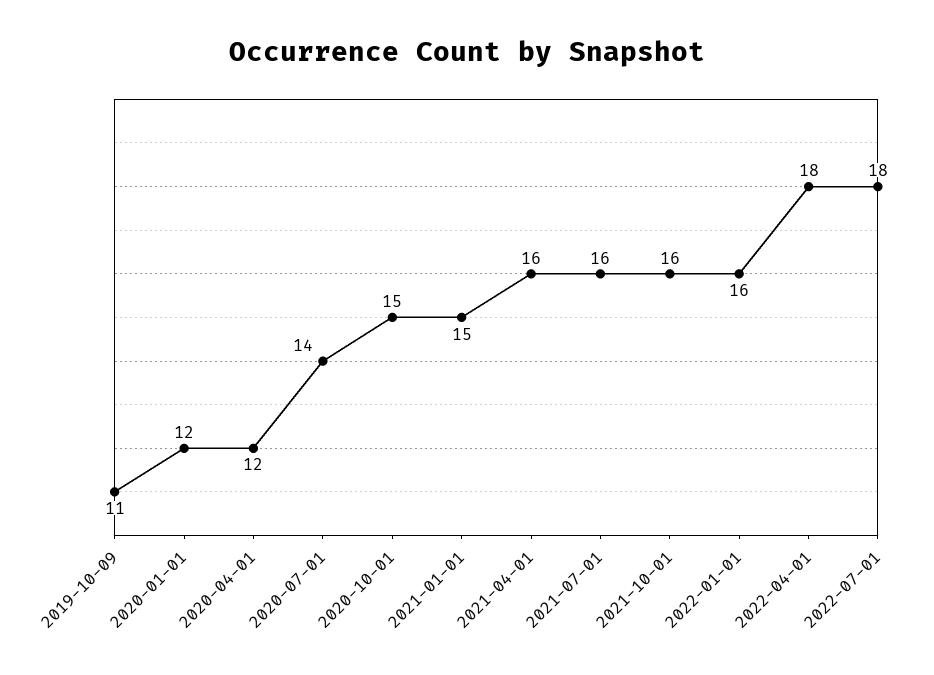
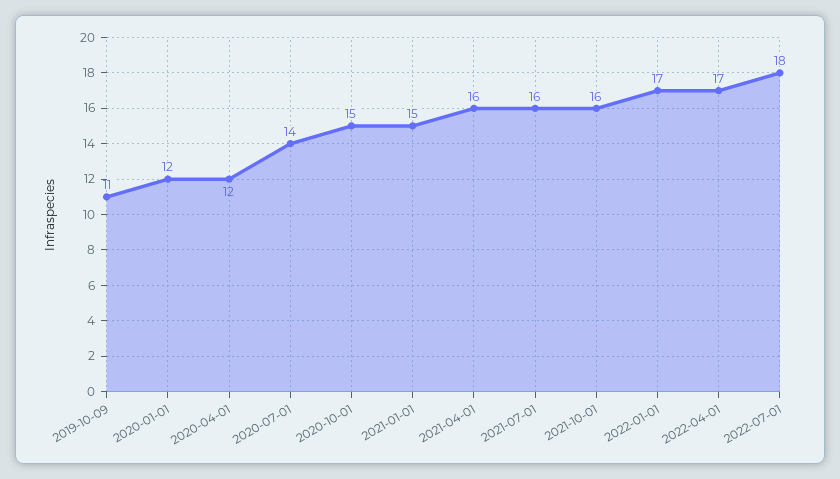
  {
    "2019-10-09": 11,
    "2020-01-01": 12,
    "2020-04-01": 12,
    "2020-07-01": 14,
    "2020-10-01": 15,
    "2021-01-01": 15,
    "2021-04-01": 16,
    "2021-07-01": 16,
    "2021-10-01": 16,
-   "2022-01-01": 16,
+   "2022-01-01": 17,
-   "2022-04-01": 18,
+   "2022-04-01": 17,
    "2022-07-01": 18
  }

